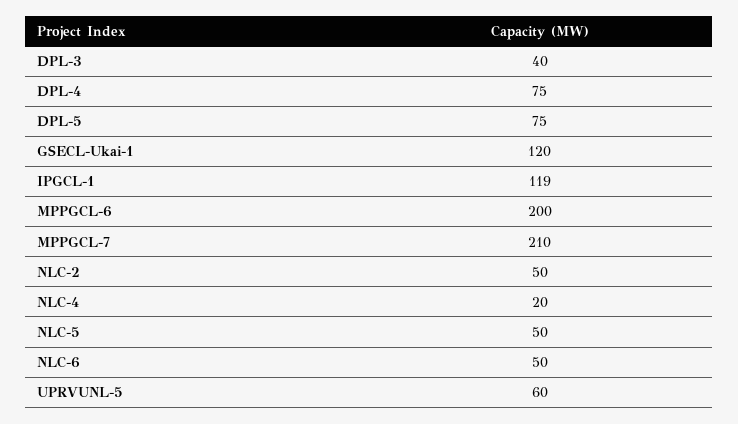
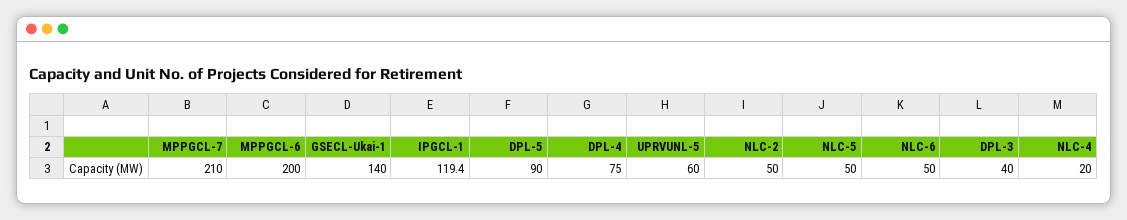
  {
    "DPL-3": 40,
    "DPL-4": 75,
-   "DPL-5": 75,
+   "DPL-5": 90,
-   "GSECL-Ukai-1": 120,
+   "GSECL-Ukai-1": 140,
    "IPGCL-1": 119.4,
    "MPPGCL-6": 200,
    "MPPGCL-7": 210,
    "NLC-2": 50,
    "NLC-4": 20,
    "NLC-5": 50,
    "NLC-6": 50,
    "UPRVUNL-5": 60
  }

